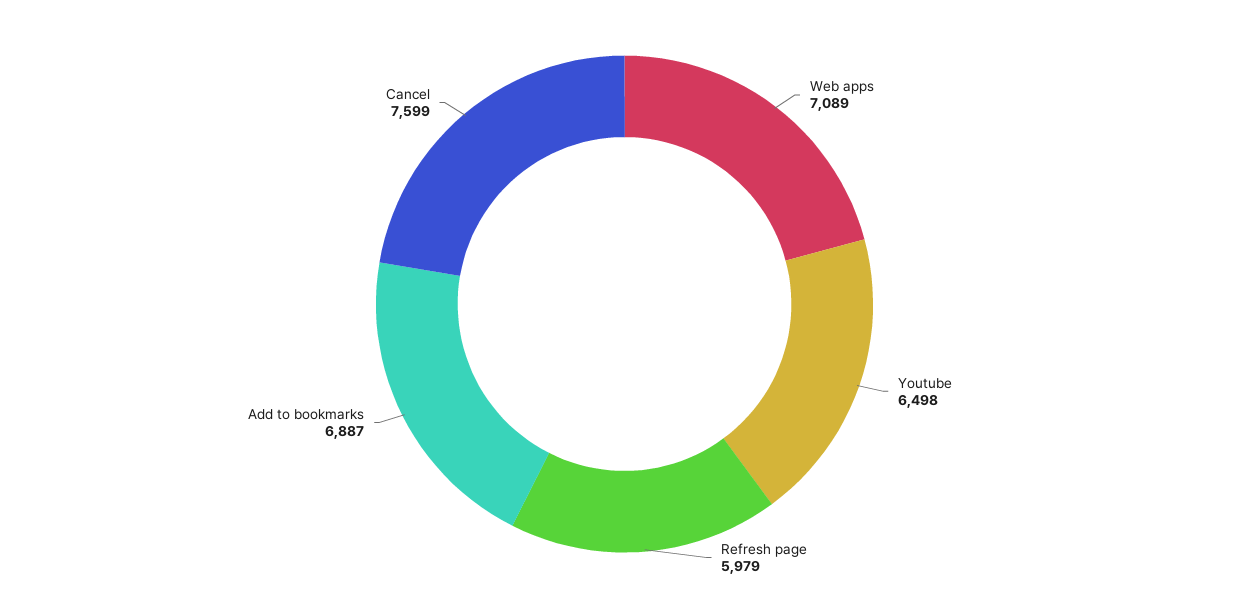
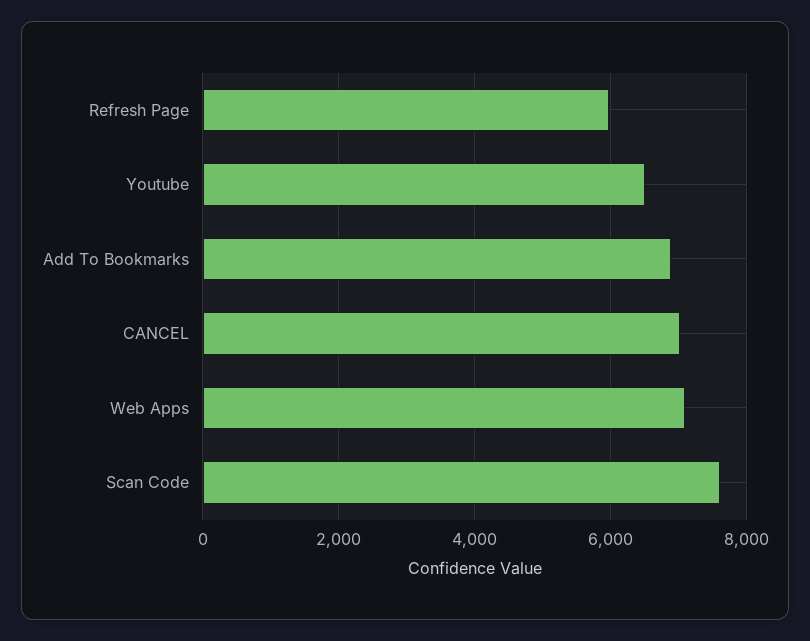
  {
    "Web apps": 7089,
    "Youtube": 6498,
    "Refresh page": 5979,
    "Add to bookmarks": 6887,
-   "Cancel": 7599
+   "Cancel": 7000,
+   "Scan Code": 7600
  }

